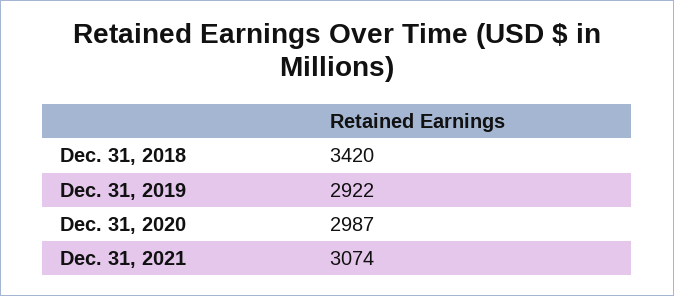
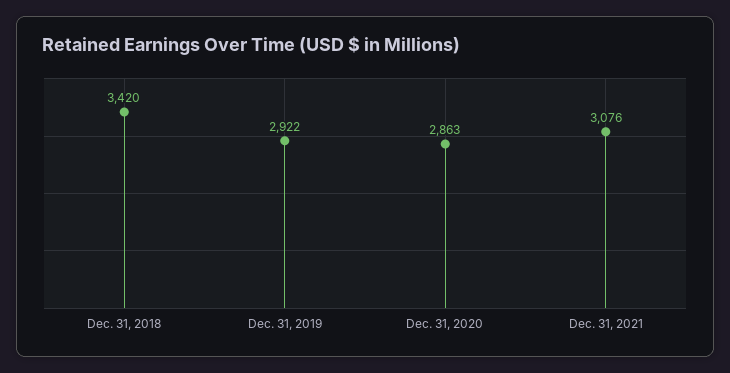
  {
    "Dec. 31, 2018": 3420,
    "Dec. 31, 2019": 2922,
-   "Dec. 31, 2020": 2987,
+   "Dec. 31, 2020": 2863,
-   "Dec. 31, 2021": 3074
+   "Dec. 31, 2021": 3076
  }

